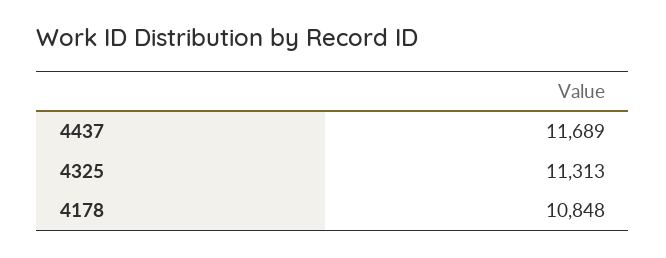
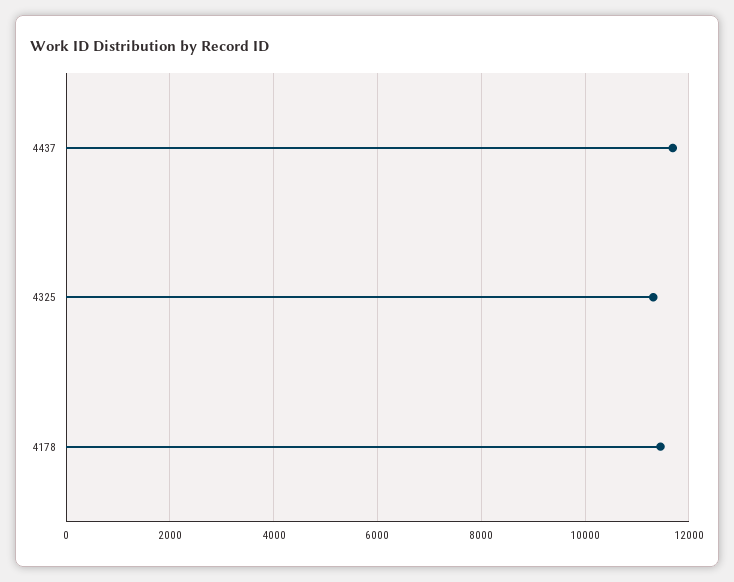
  {
    "4437": 11689,
    "4325": 11313,
-   "4178": 10848
+   "4178": 11400
  }

